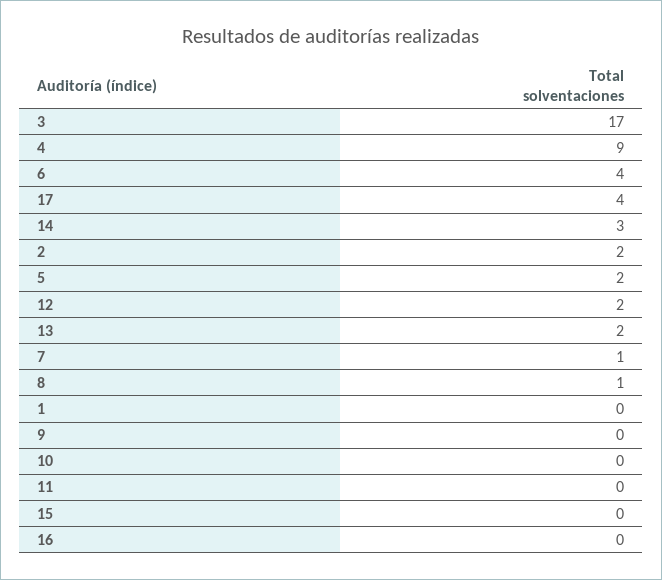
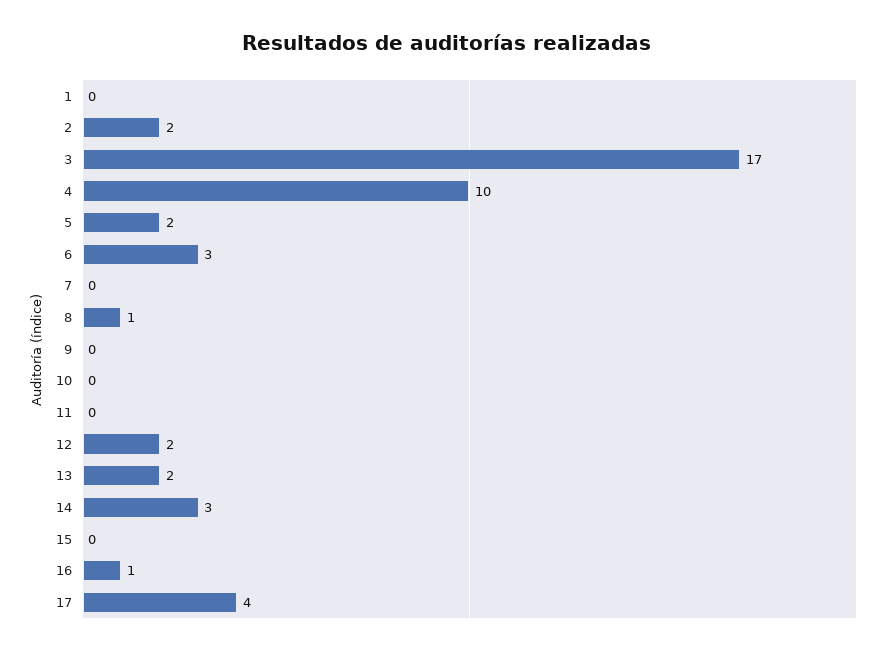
  {
    "3": 17,
-   "4": 9,
+   "4": 10,
-   "6": 4,
+   "6": 3,
    "17": 4,
    "14": 3,
    "2": 2,
    "5": 2,
    "12": 2,
    "13": 2,
-   "7": 1,
+   "7": 0,
    "8": 1,
    "1": 0,
    "9": 0,
    "10": 0,
    "11": 0,
    "15": 0,
-   "16": 0
+   "16": 1
  }

